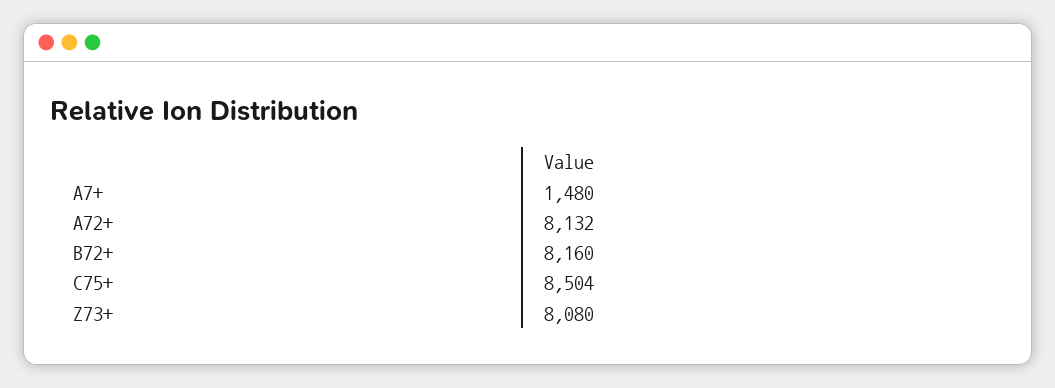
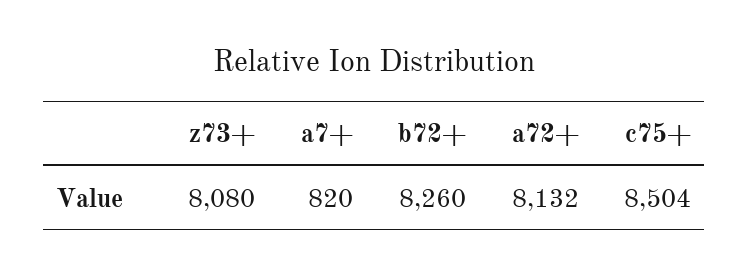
  {
-   "A7+": 1480,
+   "A7+": 820,
    "A72+": 8132,
-   "B72+": 8160,
+   "B72+": 8260,
    "C75+": 8504,
    "Z73+": 8080
  }

